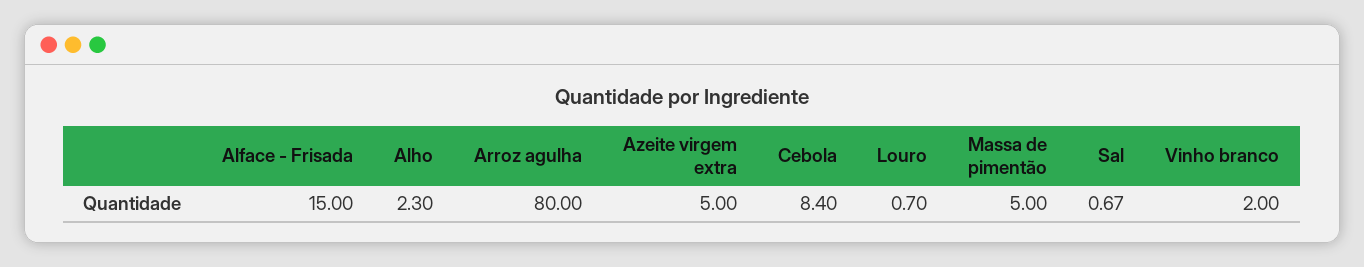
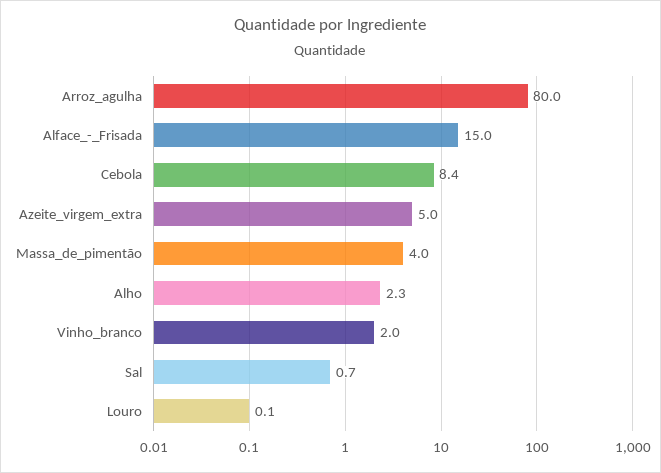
  {
    "Alface - Frisada": 15,
    "Alho": 2.3,
    "Arroz agulha": 80,
    "Azeite virgem extra": 5,
    "Cebola": 8.4,
-   "Louro": 0.7,
+   "Louro": 0.1,
-   "Massa de pimentão": 5,
+   "Massa de pimentão": 4,
    "Sal": 0.67,
    "Vinho branco": 2
  }

